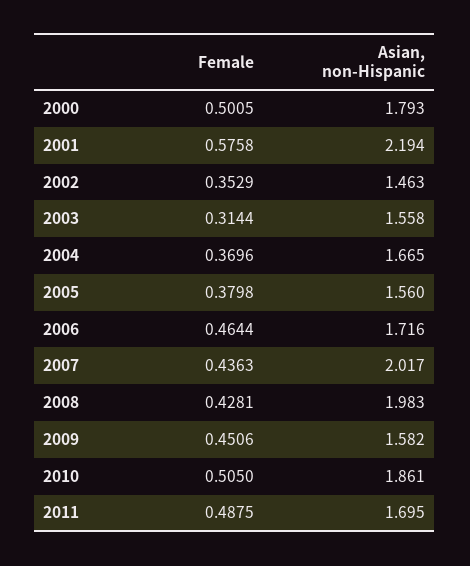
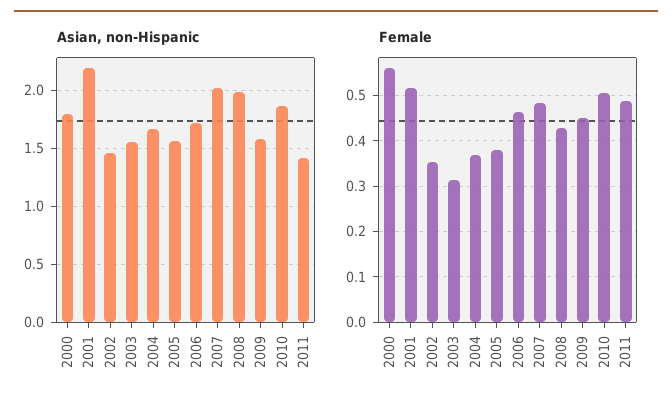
  {
    "Female": {
-     "2000": 0.5005,
+     "2000": 0.56,
-     "2001": 0.5758,
+     "2001": 0.52,
      "2002": 0.3529,
      "2003": 0.3144,
      "2004": 0.3696,
      "2005": 0.3798,
      "2006": 0.4644,
-     "2007": 0.4363,
+     "2007": 0.48,
      "2008": 0.4281,
      "2009": 0.4506,
      "2010": 0.505,
      "2011": 0.4875
    },
    "Asian, non-Hispanic": {
      "2000": 1.793,
      "2001": 2.194,
      "2002": 1.463,
      "2003": 1.558,
      "2004": 1.665,
      "2005": 1.56,
      "2006": 1.716,
      "2007": 2.017,
      "2008": 1.983,
      "2009": 1.582,
      "2010": 1.861,
-     "2011": 1.695
+     "2011": 1.4
    }
  }

